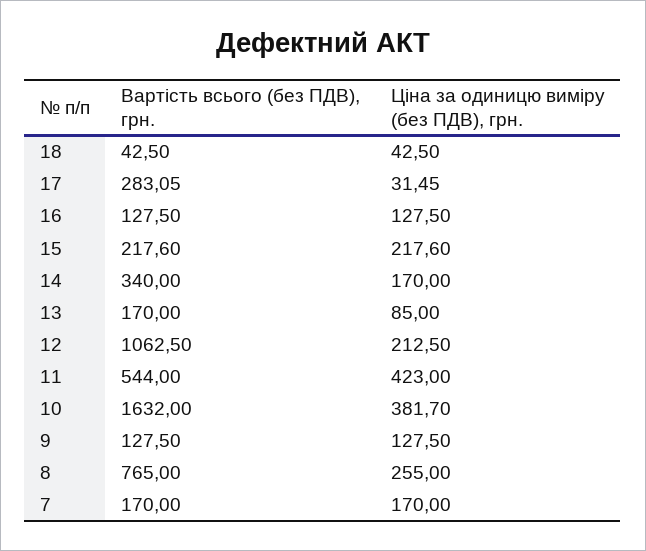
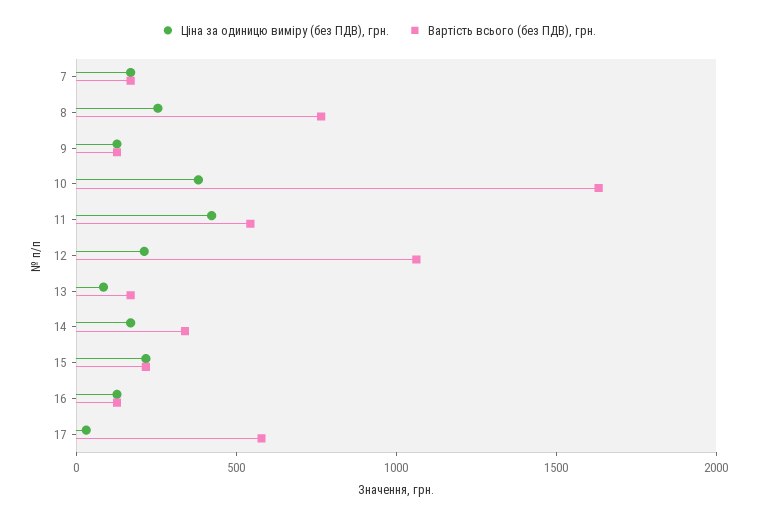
  {
    "Вартість всього (без ПДВ), грн.": {
-     "18": 42.5,
-     "17": 283.05,
+     "17": 600,
      "16": 127.5,
      "15": 217.6,
      "14": 340,
      "13": 170,
      "12": 1062.5,
      "11": 544,
      "10": 1632,
      "9": 127.5,
      "8": 765,
      "7": 170
    },
    "Ціна за одиницю виміру (без ПДВ), грн.": {
-     "18": 42.5,
      "17": 31.45,
      "16": 127.5,
      "15": 217.6,
      "14": 170,
      "13": 85,
      "12": 212.5,
      "11": 423,
      "10": 381.7,
      "9": 127.5,
      "8": 255,
      "7": 170
    }
  }

